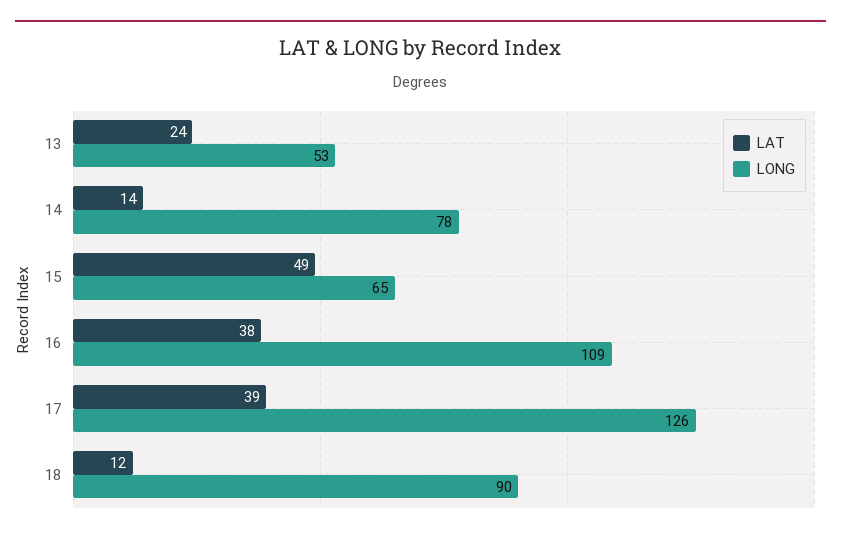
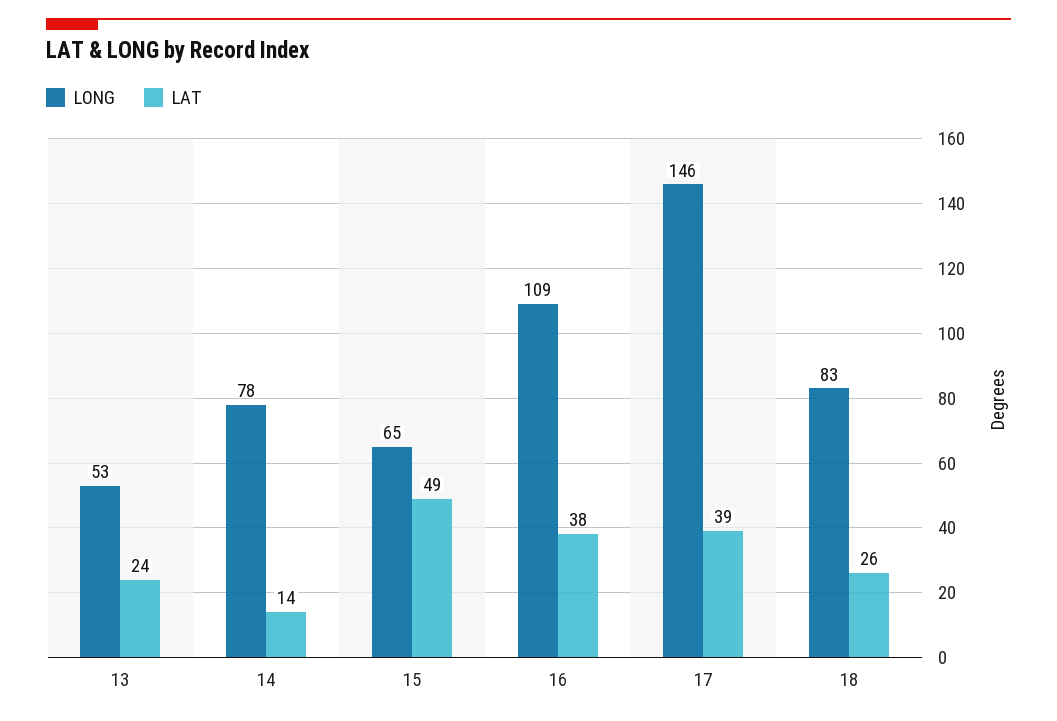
  {
    "LAT": {
      "13": 24,
      "14": 14,
      "15": 49,
      "16": 38,
      "17": 39,
-     "18": 12
+     "18": 26
    },
    "LONG": {
      "13": 53,
      "14": 78,
      "15": 65,
      "16": 109,
-     "17": 126,
+     "17": 146,
-     "18": 90
+     "18": 83
    }
  }

